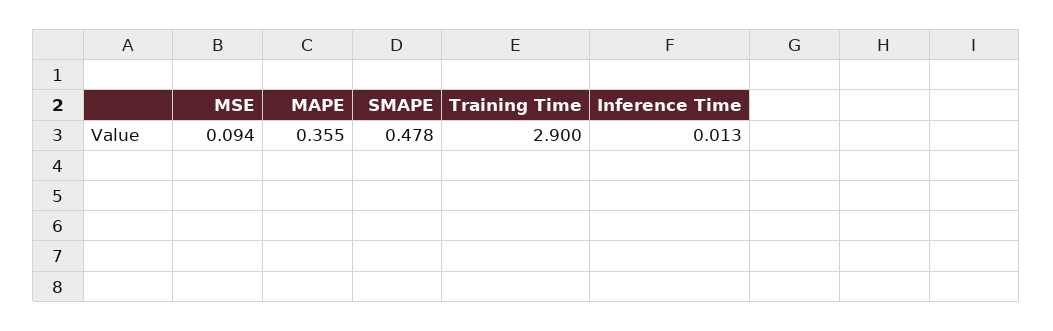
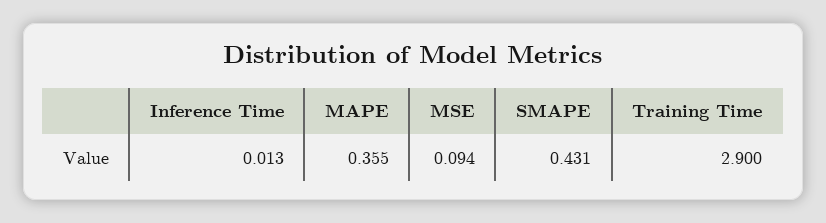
  {
    "MSE": 0.094,
    "MAPE": 0.355,
-   "SMAPE": 0.478,
+   "SMAPE": 0.431,
    "Training Time": 2.9,
    "Inference Time": 0.013
  }

